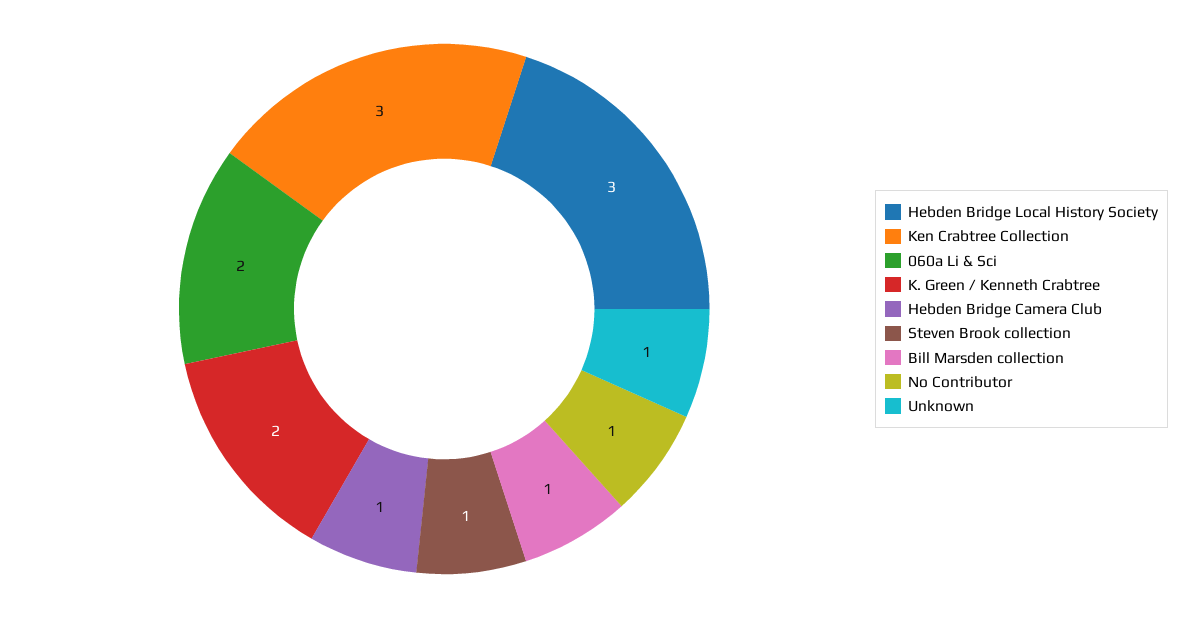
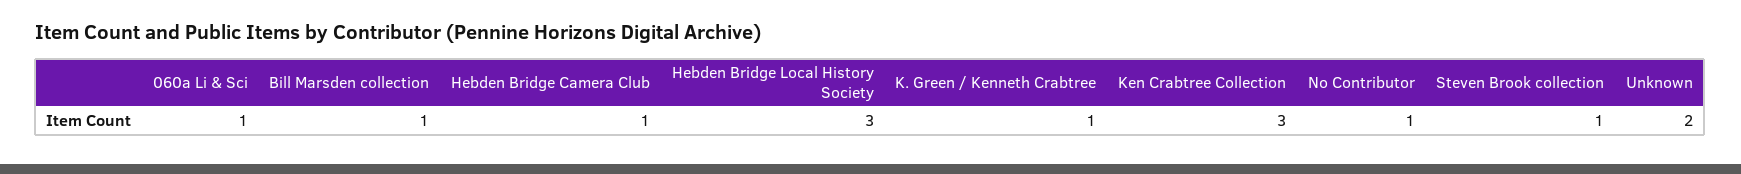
  {
    "Hebden Bridge Local History Society": 3,
    "Ken Crabtree Collection": 3,
-   "060a Li & Sci": 2,
+   "060a Li & Sci": 1,
-   "K. Green / Kenneth Crabtree": 2,
+   "K. Green / Kenneth Crabtree": 1,
    "Hebden Bridge Camera Club": 1,
    "Steven Brook collection": 1,
    "Bill Marsden collection": 1,
    "No Contributor": 1,
-   "Unknown": 1
+   "Unknown": 2
  }

